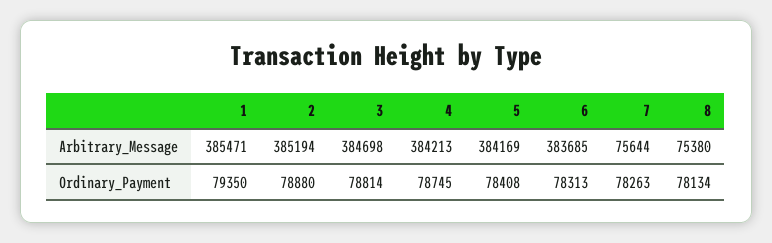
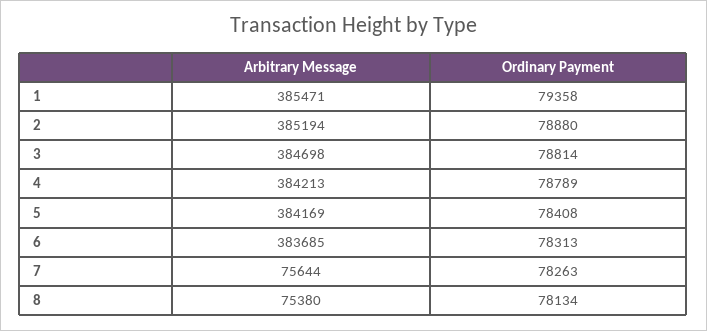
  {
    "1": {
      "Arbitrary_Message": 385471,
-     "Ordinary_Payment": 79350
+     "Ordinary_Payment": 79358
    },
    "2": {
      "Arbitrary_Message": 385194,
      "Ordinary_Payment": 78880
    },
    "3": {
      "Arbitrary_Message": 384698,
      "Ordinary_Payment": 78814
    },
    "4": {
      "Arbitrary_Message": 384213,
-     "Ordinary_Payment": 78745
+     "Ordinary_Payment": 78789
    },
    "5": {
      "Arbitrary_Message": 384169,
      "Ordinary_Payment": 78408
    },
    "6": {
      "Arbitrary_Message": 383685,
      "Ordinary_Payment": 78313
    },
    "7": {
      "Arbitrary_Message": 75644,
      "Ordinary_Payment": 78263
    },
    "8": {
      "Arbitrary_Message": 75380,
      "Ordinary_Payment": 78134
    }
  }

